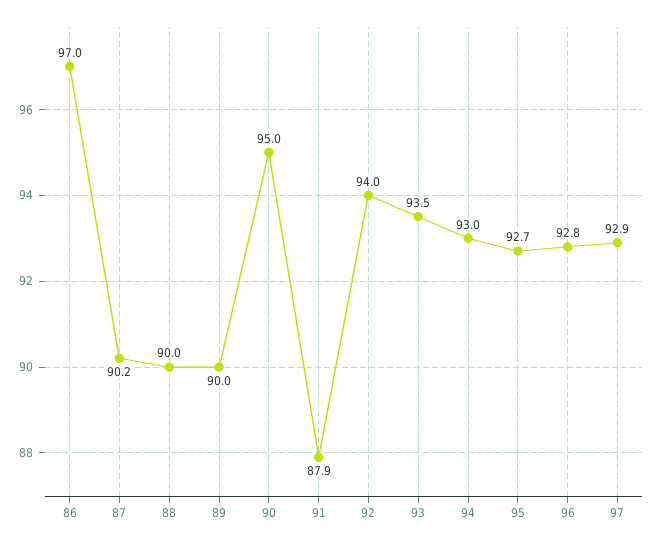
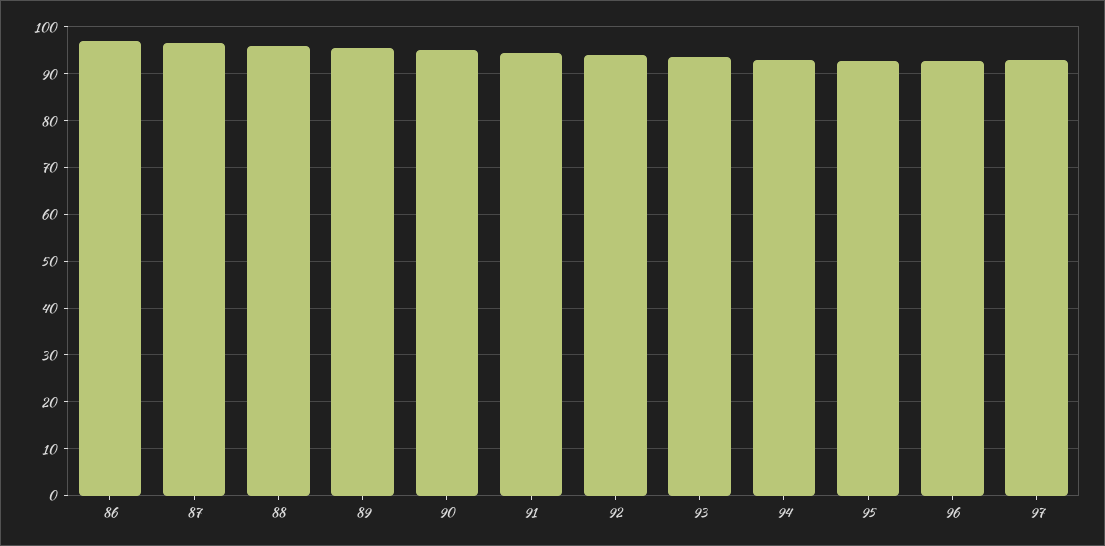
  {
    "86": 97,
-   "87": 90.2,
+   "87": 96,
-   "88": 90,
+   "88": 96,
-   "89": 90,
+   "89": 96,
    "90": 95,
-   "91": 87.9,
+   "91": 94,
    "92": 94,
    "93": 93.5,
    "94": 93,
    "95": 92.7,
    "96": 92.8,
    "97": 92.9
  }

